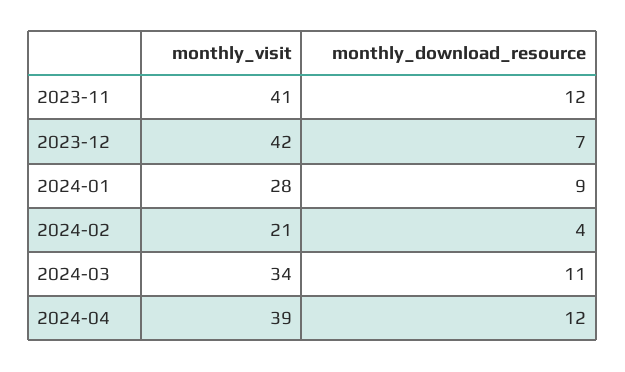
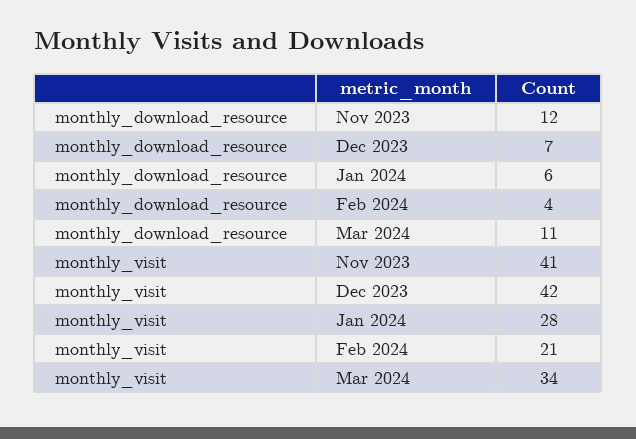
  {
    "monthly_visit": {
      "2023-11": 41,
      "2023-12": 42,
      "2024-01": 28,
      "2024-02": 21,
-     "2024-03": 34,
+     "2024-03": 34
-     "2024-04": 39
    },
    "monthly_download_resource": {
      "2023-11": 12,
      "2023-12": 7,
-     "2024-01": 9,
+     "2024-01": 6,
      "2024-02": 4,
-     "2024-03": 11,
+     "2024-03": 11
-     "2024-04": 12
    }
  }

